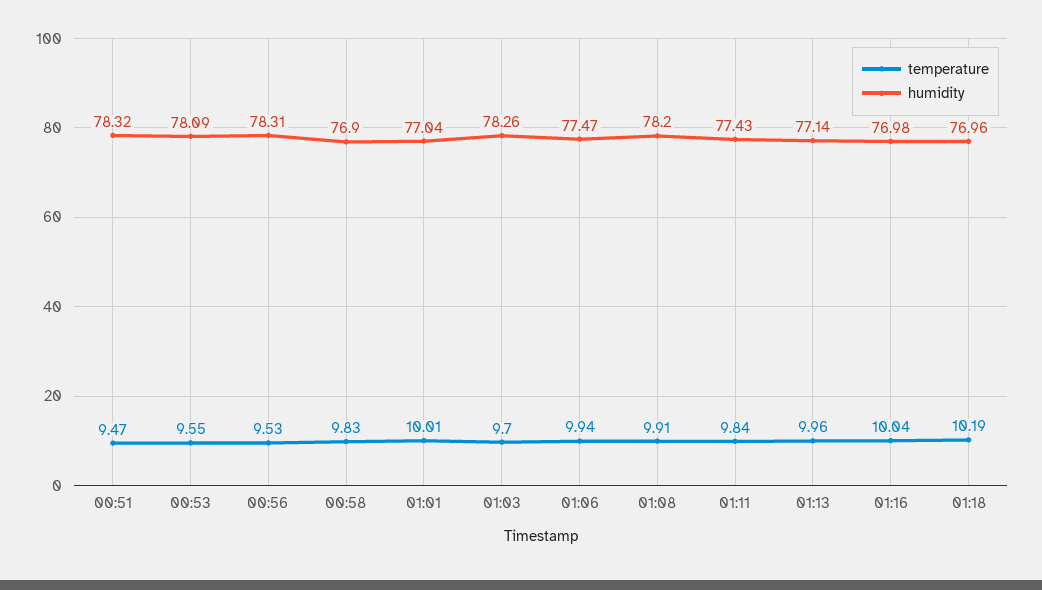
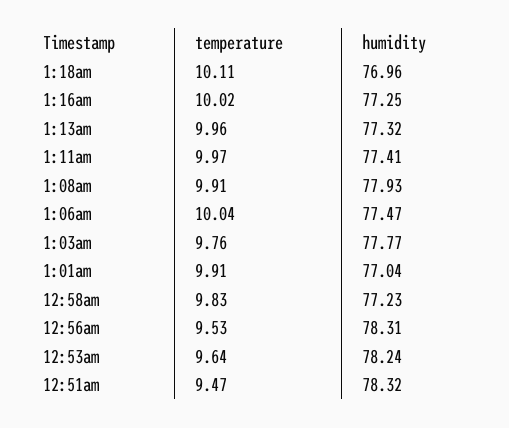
  {
    "temperature": {
      "00:51": 9.47,
-     "00:53": 9.55,
+     "00:53": 9.64,
      "00:56": 9.53,
      "00:58": 9.83,
-     "01:01": 10.01,
+     "01:01": 9.91,
-     "01:03": 9.7,
+     "01:03": 9.76,
-     "01:06": 9.94,
+     "01:06": 10.04,
      "01:08": 9.91,
-     "01:11": 9.84,
+     "01:11": 9.97,
      "01:13": 9.96,
-     "01:16": 10.04,
+     "01:16": 10.02,
-     "01:18": 10.19
+     "01:18": 10.11
    },
    "humidity": {
      "00:51": 78.32,
-     "00:53": 78.09,
+     "00:53": 78.24,
      "00:56": 78.31,
-     "00:58": 76.9,
+     "00:58": 77.23,
      "01:01": 77.04,
-     "01:03": 78.26,
+     "01:03": 77.77,
      "01:06": 77.47,
-     "01:08": 78.2,
+     "01:08": 77.93,
-     "01:11": 77.43,
+     "01:11": 77.41,
-     "01:13": 77.14,
+     "01:13": 77.32,
-     "01:16": 76.98,
+     "01:16": 77.25,
      "01:18": 76.96
    }
  }

